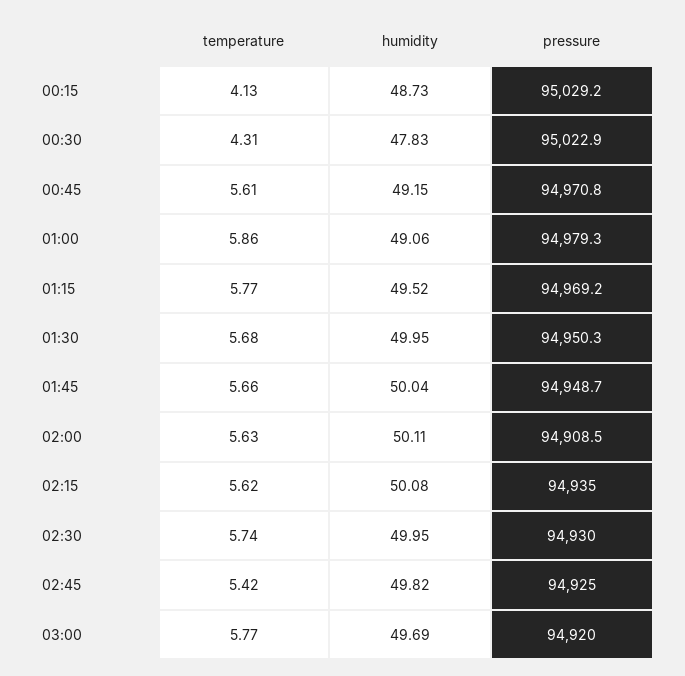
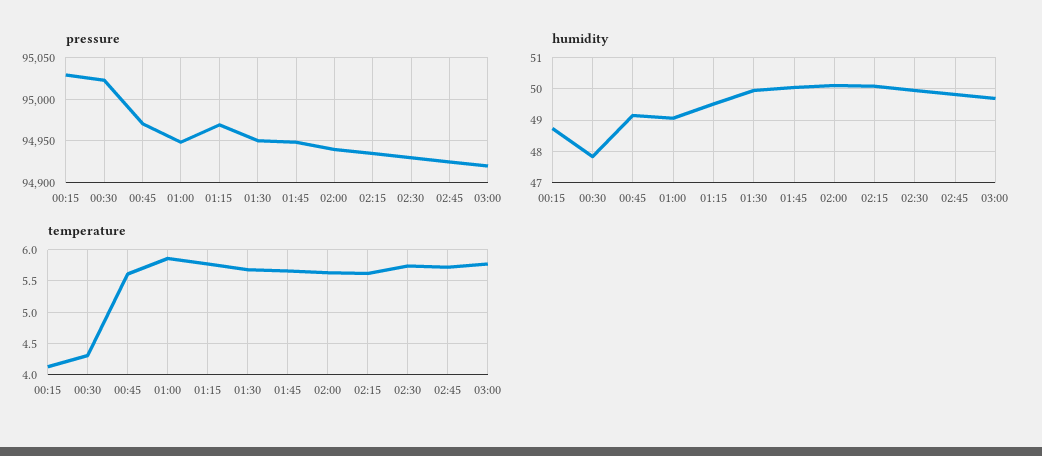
  {
    "temperature": {
      "00:15": 4.13,
      "00:30": 4.31,
      "00:45": 5.61,
      "01:00": 5.86,
      "01:15": 5.77,
      "01:30": 5.68,
      "01:45": 5.66,
      "02:00": 5.63,
      "02:15": 5.62,
      "02:30": 5.74,
-     "02:45": 5.42,
+     "02:45": 5.7,
      "03:00": 5.77
    },
    "humidity": {
      "00:15": 48.73,
      "00:30": 47.83,
      "00:45": 49.15,
      "01:00": 49.06,
      "01:15": 49.52,
      "01:30": 49.95,
      "01:45": 50.04,
      "02:00": 50.11,
      "02:15": 50.08,
      "02:30": 49.95,
      "02:45": 49.82,
      "03:00": 49.69
    },
    "pressure": {
      "00:15": 95029.2,
      "00:30": 95022.9,
      "00:45": 94970.8,
-     "01:00": 94979.3,
+     "01:00": 94950,
      "01:15": 94969.2,
      "01:30": 94950.3,
      "01:45": 94948.7,
-     "02:00": 94908.5,
+     "02:00": 94940,
      "02:15": 94935,
      "02:30": 94930,
      "02:45": 94925,
      "03:00": 94920
    }
  }

